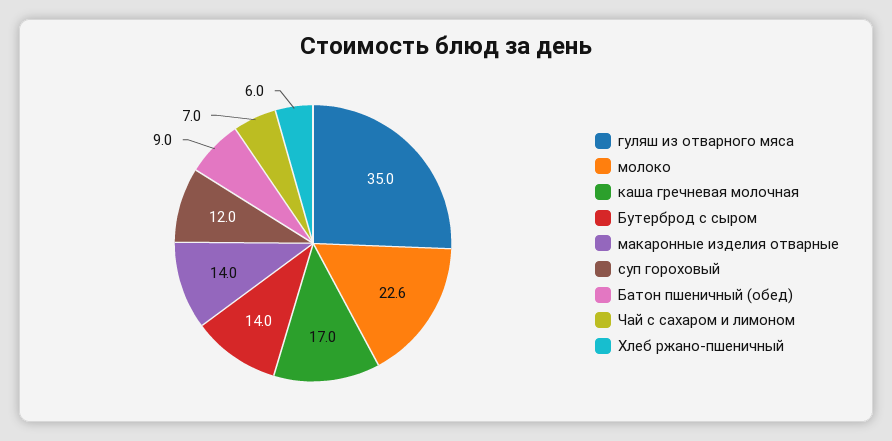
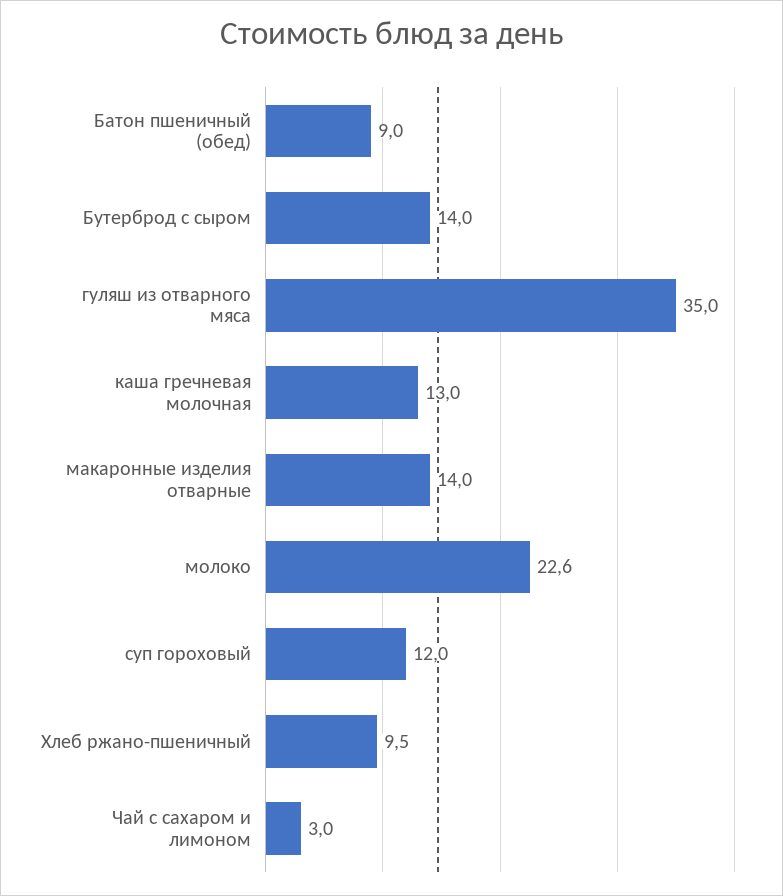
  {
    "гуляш из отварного мяса": 35,
    "молоко": 22.6,
-   "каша гречневая молочная": 17,
+   "каша гречневая молочная": 13,
    "Бутерброд с сыром": 14,
    "макаронные изделия отварные": 14,
    "суп гороховый": 12,
    "Батон пшеничный (обед)": 9,
-   "Чай с сахаром и лимоном": 7,
+   "Чай с сахаром и лимоном": 3,
-   "Хлеб ржано-пшеничный": 6
+   "Хлеб ржано-пшеничный": 9.5
  }

